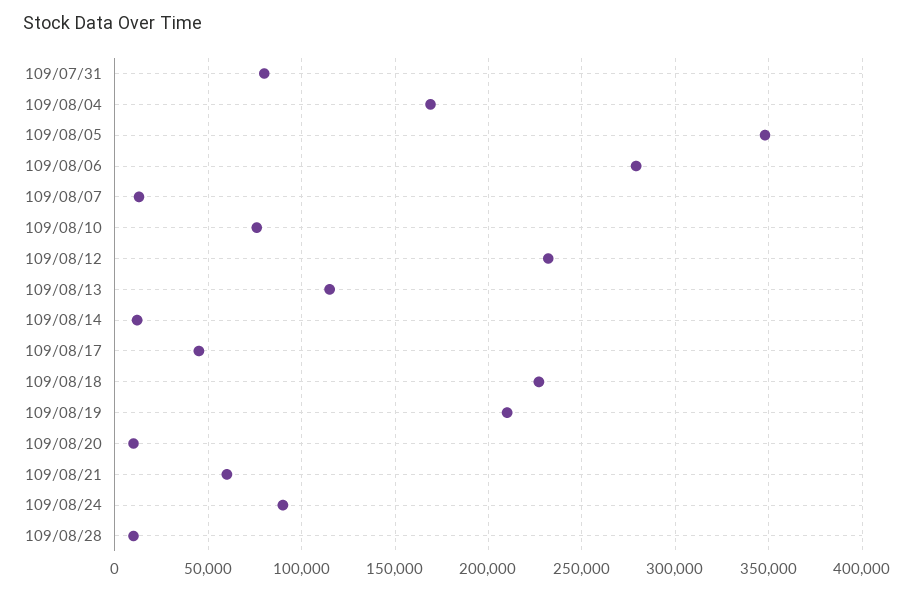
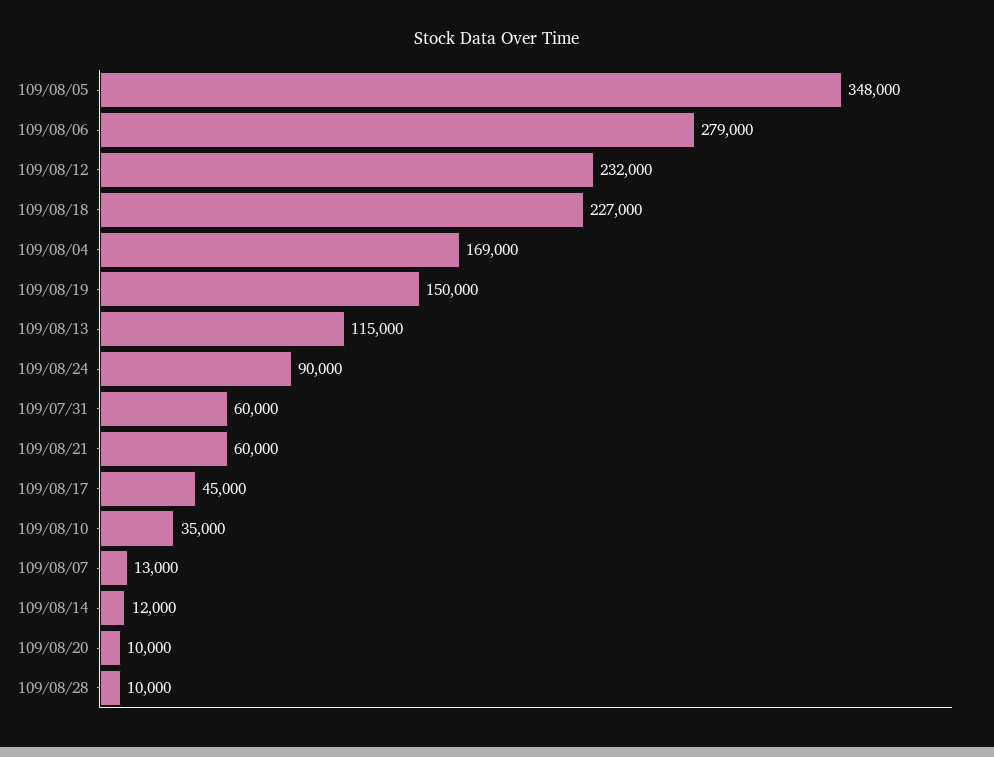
  {
-   "109/07/31": 80000,
+   "109/07/31": 60000,
    "109/08/04": 169000,
    "109/08/05": 348000,
    "109/08/06": 279000,
    "109/08/07": 13000,
-   "109/08/10": 75000,
+   "109/08/10": 35000,
    "109/08/12": 232000,
    "109/08/13": 115000,
    "109/08/14": 12000,
    "109/08/17": 45000,
    "109/08/18": 227000,
-   "109/08/19": 210000,
+   "109/08/19": 150000,
    "109/08/20": 10000,
    "109/08/21": 60000,
    "109/08/24": 90000,
    "109/08/28": 10000
  }

